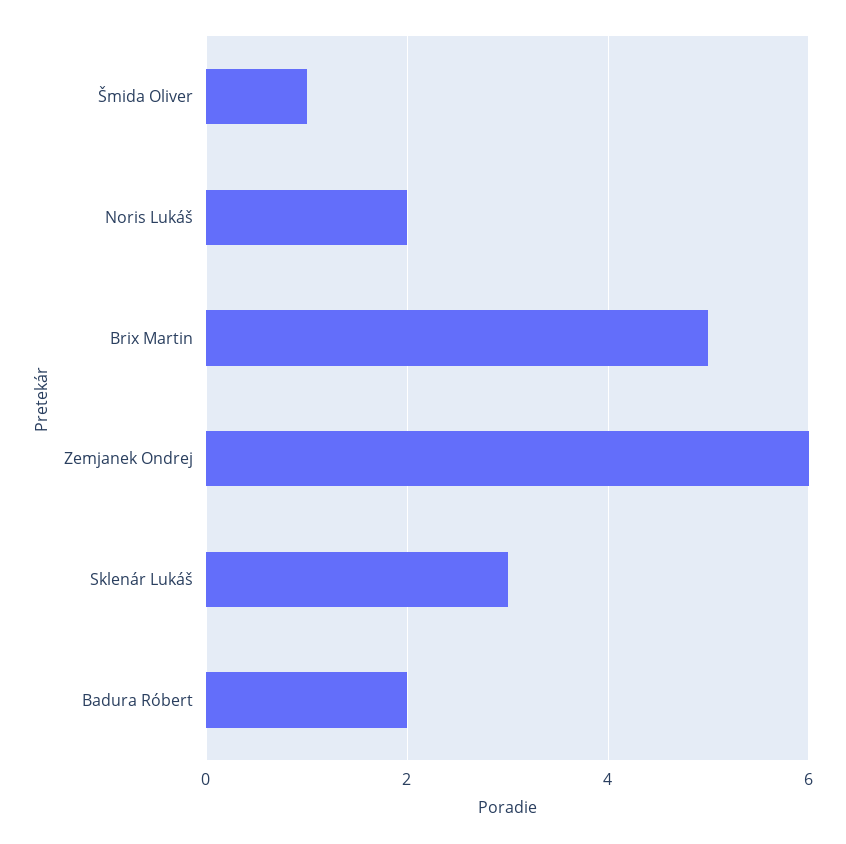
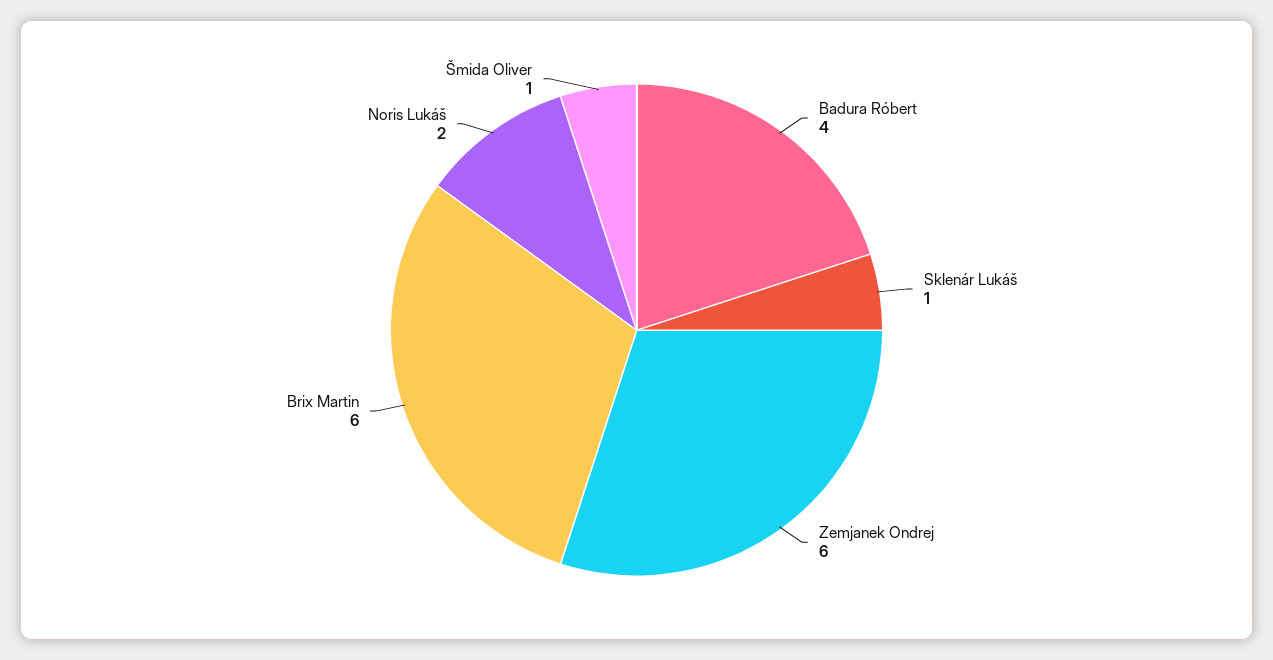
  {
    "Šmida Oliver": 1,
    "Noris Lukáš": 2,
-   "Brix Martin": 5,
+   "Brix Martin": 6,
    "Zemjanek Ondrej": 6,
-   "Sklenár Lukáš": 3,
+   "Sklenár Lukáš": 1,
-   "Badura Róbert": 2
+   "Badura Róbert": 4
  }

